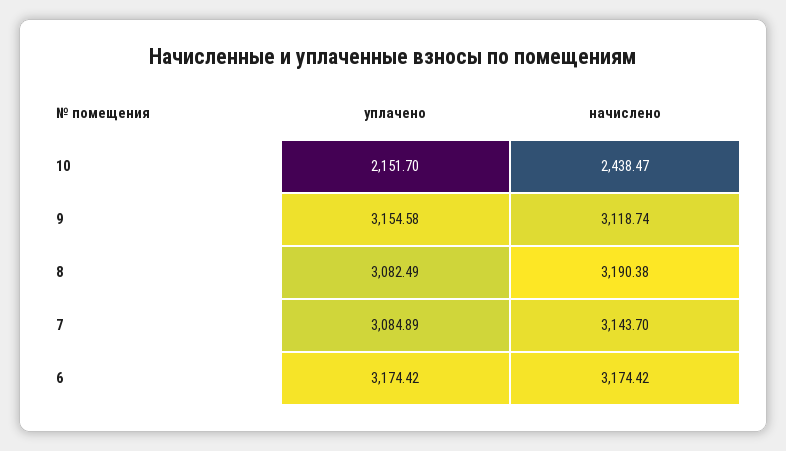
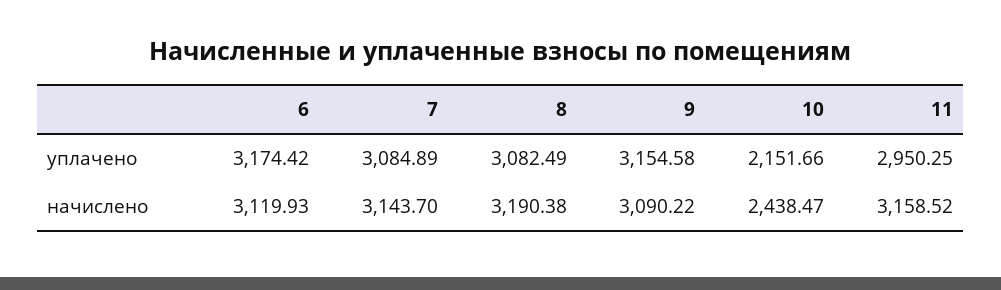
  {
    "уплачено": {
-     "10": 2151.7,
+     "10": 2151.66,
      "9": 3154.58,
      "8": 3082.49,
      "7": 3084.89,
-     "6": 3174.42
+     "6": 3174.42,
+     "11": 2950.25
    },
    "начислено": {
      "10": 2438.47,
-     "9": 3118.74,
+     "9": 3090.22,
      "8": 3190.38,
      "7": 3143.7,
-     "6": 3174.42
+     "6": 3119.93,
+     "11": 3158.52
    }
  }

